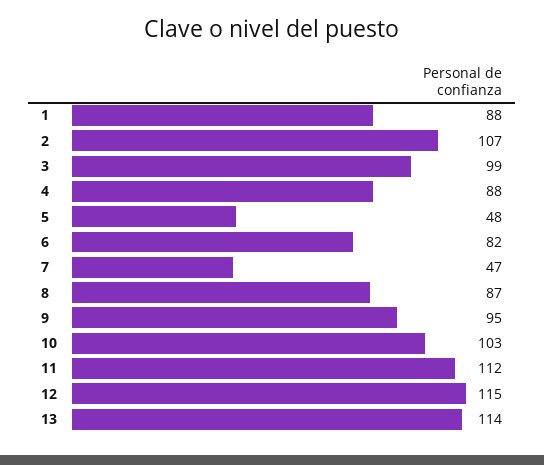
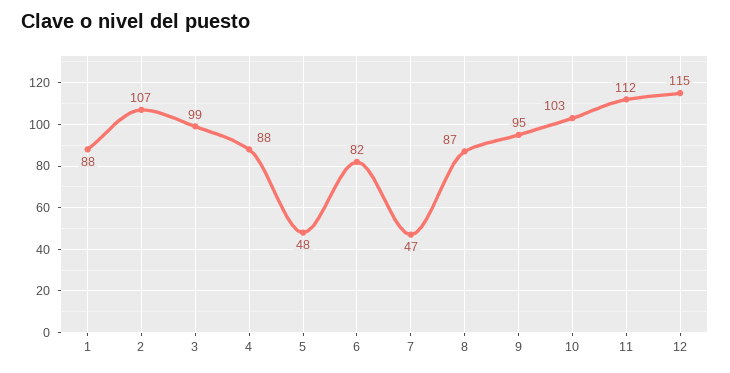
  {
    "1": 88,
    "2": 107,
    "3": 99,
    "4": 88,
    "5": 48,
    "6": 82,
    "7": 47,
    "8": 87,
    "9": 95,
    "10": 103,
    "11": 112,
-   "12": 115,
+   "12": 115
-   "13": 114
  }

